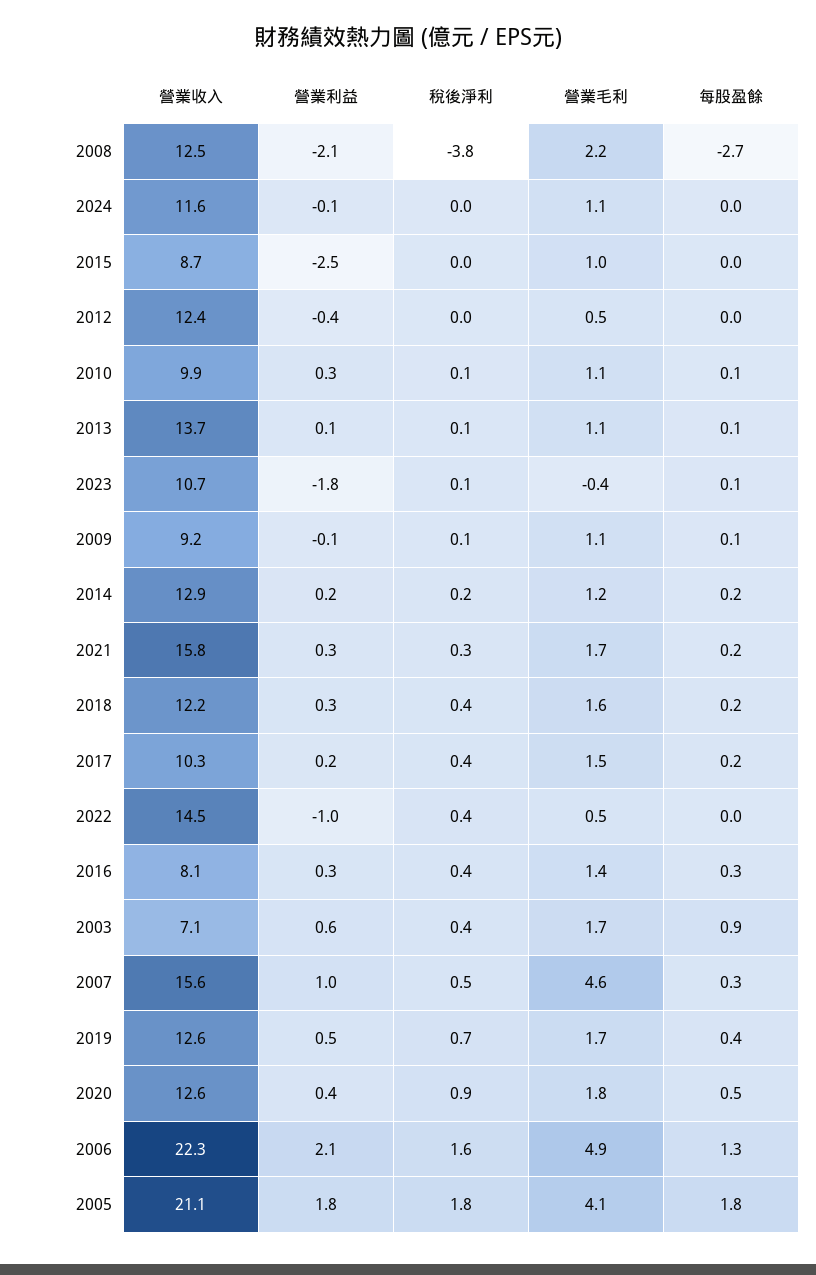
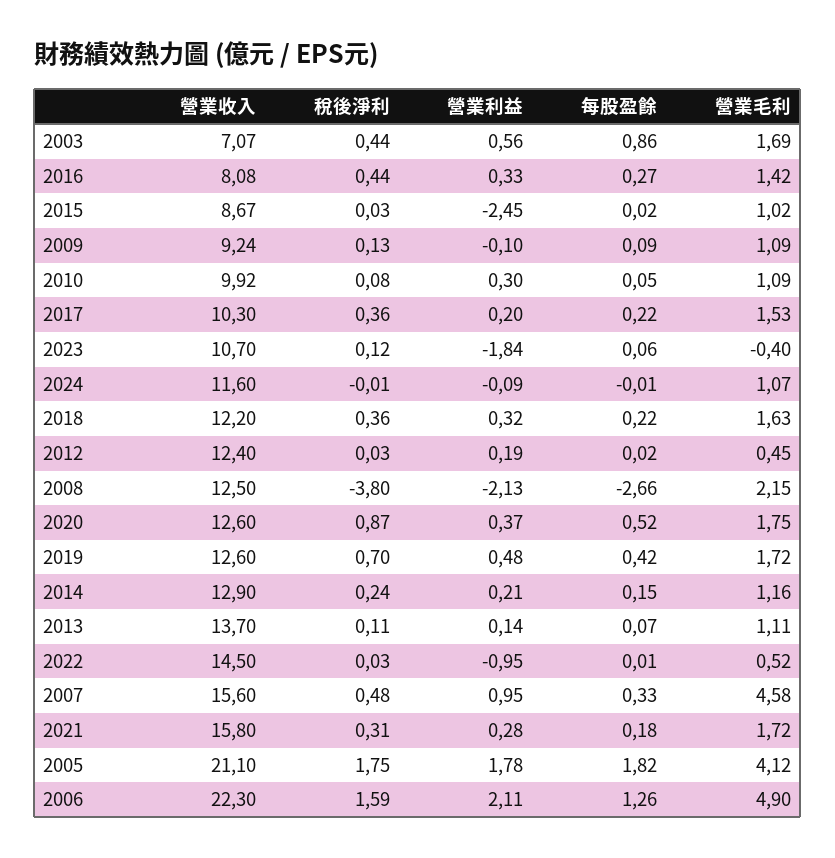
  {
    "營業收入": {
      "2008": 12.5,
      "2024": 11.6,
      "2015": 8.67,
      "2012": 12.4,
      "2010": 9.92,
      "2013": 13.7,
      "2023": 10.7,
      "2009": 9.24,
      "2014": 12.9,
      "2021": 15.8,
      "2018": 12.2,
      "2017": 10.3,
      "2022": 14.5,
      "2016": 8.08,
      "2003": 7.07,
      "2007": 15.6,
      "2019": 12.6,
      "2020": 12.6,
      "2006": 22.3,
      "2005": 21.1
    },
    "營業利益": {
      "2008": -2.13,
      "2024": -0.09,
      "2015": -2.45,
-     "2012": -0.4,
+     "2012": 0.19,
      "2010": 0.3,
      "2013": 0.14,
      "2023": -1.84,
      "2009": -0.1,
      "2014": 0.21,
      "2021": 0.28,
      "2018": 0.32,
      "2017": 0.2,
      "2022": -0.95,
      "2016": 0.33,
      "2003": 0.56,
      "2007": 0.95,
      "2019": 0.48,
      "2020": 0.37,
      "2006": 2.11,
      "2005": 1.78
    },
    "稅後淨利": {
      "2008": -3.8,
      "2024": -0.01,
      "2015": 0.03,
      "2012": 0.03,
      "2010": 0.08,
      "2013": 0.11,
      "2023": 0.12,
      "2009": 0.13,
      "2014": 0.24,
      "2021": 0.31,
      "2018": 0.36,
      "2017": 0.36,
-     "2022": 0.4,
+     "2022": 0.03,
      "2016": 0.44,
      "2003": 0.44,
      "2007": 0.48,
      "2019": 0.7,
      "2020": 0.87,
      "2006": 1.59,
      "2005": 1.75
    },
    "營業毛利": {
      "2008": 2.15,
      "2024": 1.07,
      "2015": 1.02,
      "2012": 0.45,
      "2010": 1.09,
      "2013": 1.11,
      "2023": -0.4,
      "2009": 1.09,
      "2014": 1.16,
      "2021": 1.72,
      "2018": 1.63,
      "2017": 1.53,
      "2022": 0.52,
      "2016": 1.42,
      "2003": 1.69,
      "2007": 4.58,
      "2019": 1.72,
      "2020": 1.75,
      "2006": 4.9,
      "2005": 4.12
    },
    "每股盈餘": {
      "2008": -2.66,
      "2024": -0.01,
      "2015": 0.02,
      "2012": 0.02,
      "2010": 0.05,
      "2013": 0.07,
      "2023": 0.06,
      "2009": 0.09,
      "2014": 0.15,
      "2021": 0.18,
      "2018": 0.22,
      "2017": 0.22,
      "2022": 0.01,
      "2016": 0.27,
      "2003": 0.86,
      "2007": 0.33,
      "2019": 0.42,
      "2020": 0.52,
      "2006": 1.26,
      "2005": 1.82
    }
  }

